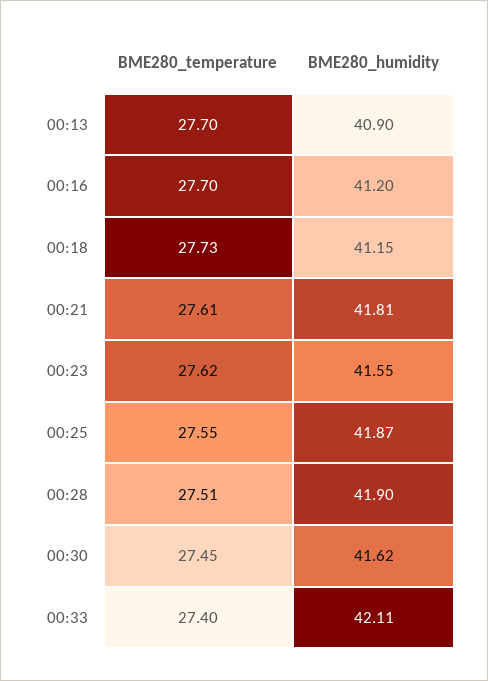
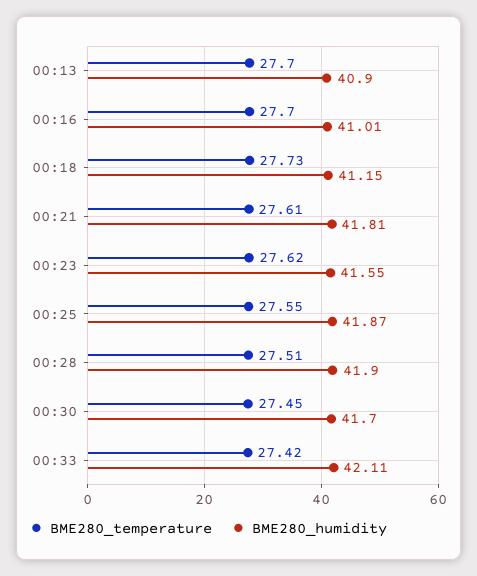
  {
    "BME280_temperature": {
      "00:13": 27.7,
      "00:16": 27.7,
      "00:18": 27.73,
      "00:21": 27.61,
      "00:23": 27.62,
      "00:25": 27.55,
      "00:28": 27.51,
      "00:30": 27.45,
-     "00:33": 27.4
+     "00:33": 27.42
    },
    "BME280_humidity": {
      "00:13": 40.9,
-     "00:16": 41.2,
+     "00:16": 41.01,
      "00:18": 41.15,
      "00:21": 41.81,
      "00:23": 41.55,
      "00:25": 41.87,
      "00:28": 41.9,
-     "00:30": 41.62,
+     "00:30": 41.7,
      "00:33": 42.11
    }
  }

